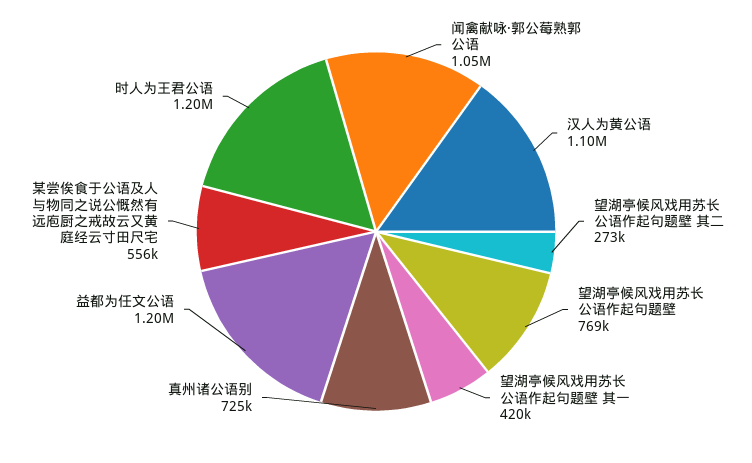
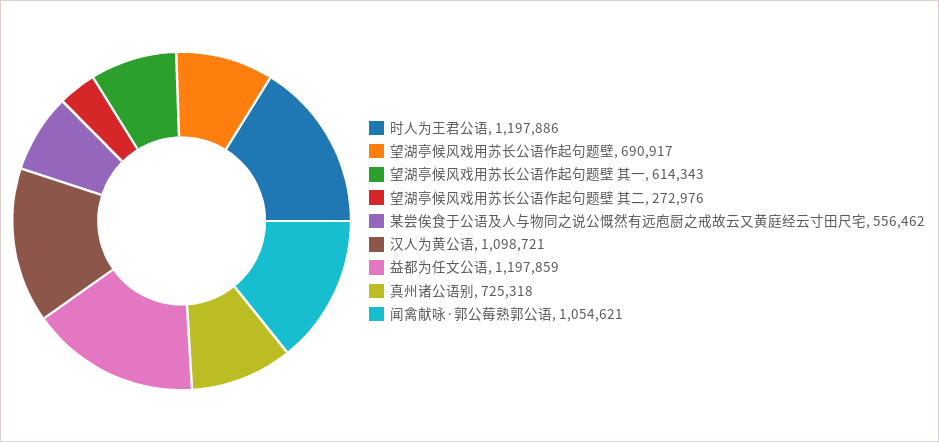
  {
    "闻禽献咏·郭公莓熟郭公语": 1054621,
    "汉人为黄公语": 1098721,
    "望湖亭候风戏用苏长公语作起句题壁 其二": 272976,
-   "望湖亭候风戏用苏长公语作起句题壁": 769000,
+   "望湖亭候风戏用苏长公语作起句题壁": 690917,
-   "望湖亭候风戏用苏长公语作起句题壁 其一": 420000,
+   "望湖亭候风戏用苏长公语作起句题壁 其一": 614343,
    "真州诸公语别": 725318,
    "益都为任文公语": 1197859,
    "某尝俟食于公语及人与物同之说公慨然有远庖厨之戒故云又黄庭经云寸田尺宅": 556462,
    "时人为王君公语": 1197886
  }

